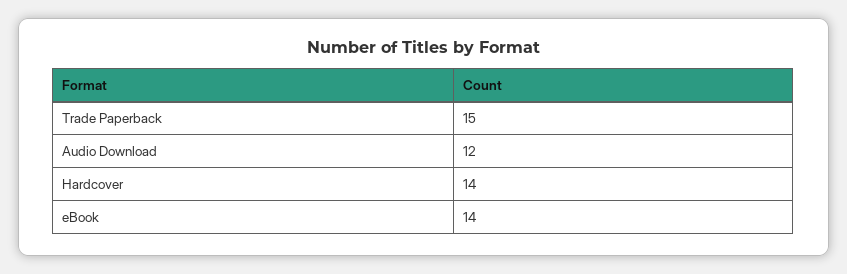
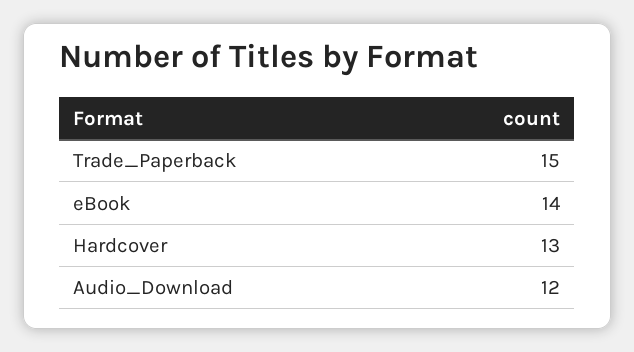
  {
    "Trade Paperback": 15,
    "Audio Download": 12,
-   "Hardcover": 14,
+   "Hardcover": 13,
    "eBook": 14
  }

